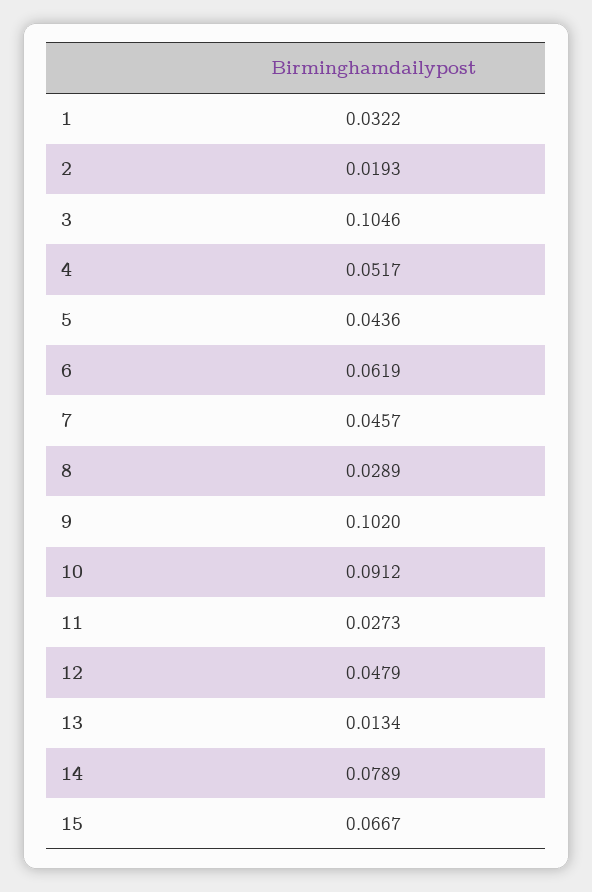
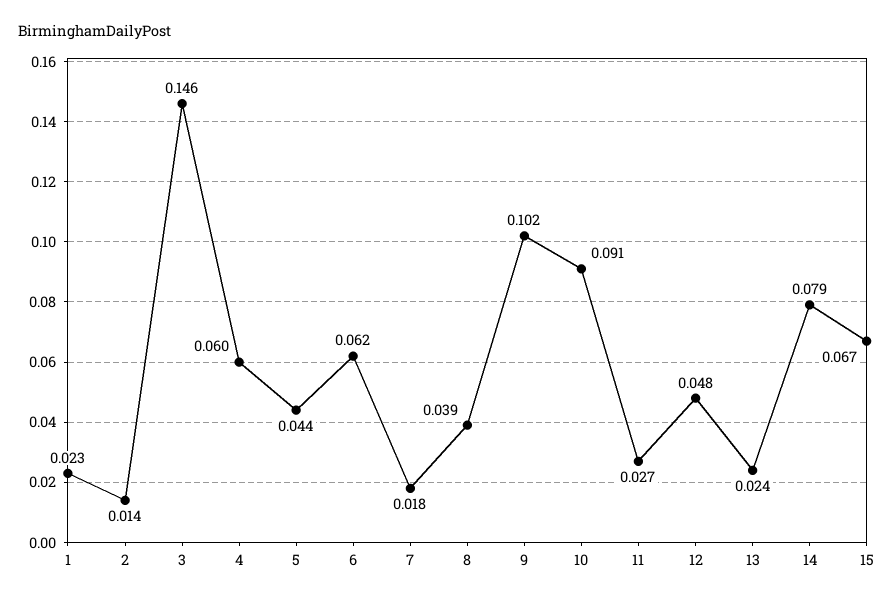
  {
-   "1": 0.0322,
+   "1": 0.023,
-   "2": 0.0193,
+   "2": 0.014,
-   "3": 0.1046,
+   "3": 0.146,
-   "4": 0.0517,
+   "4": 0.06,
    "5": 0.0436,
    "6": 0.0619,
-   "7": 0.0457,
+   "7": 0.018,
-   "8": 0.0289,
+   "8": 0.039,
    "9": 0.102,
    "10": 0.0912,
    "11": 0.0273,
    "12": 0.0479,
-   "13": 0.0134,
+   "13": 0.024,
    "14": 0.0789,
    "15": 0.0667
  }

